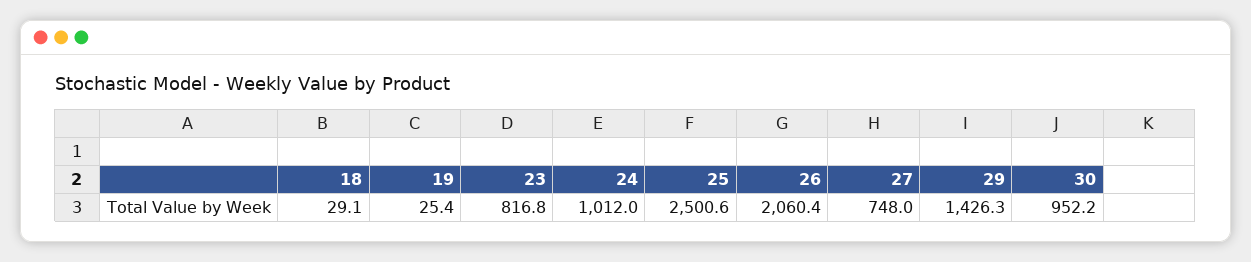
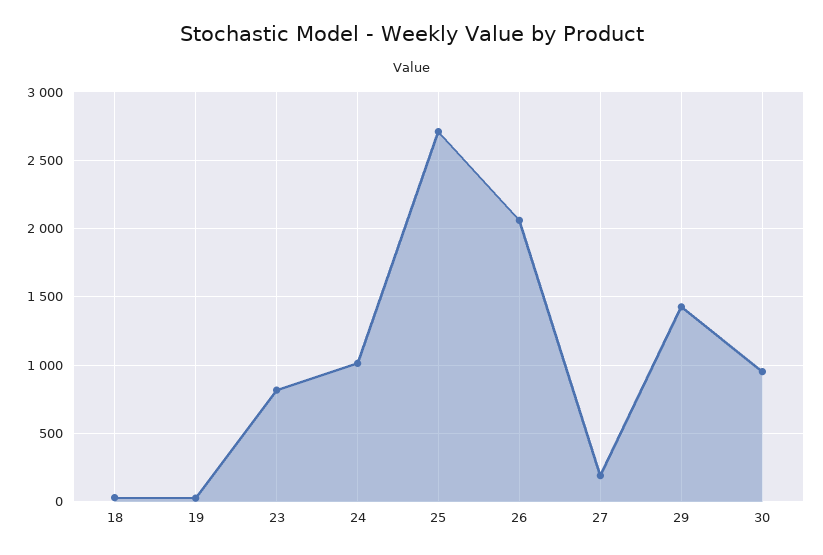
  {
    "18": 29.1,
    "19": 25.4,
    "23": 816.8,
    "24": 1012,
-   "25": 2500.6,
+   "25": 2700,
    "26": 2060.4,
-   "27": 748,
+   "27": 200,
    "29": 1426.3,
    "30": 952.2
  }

